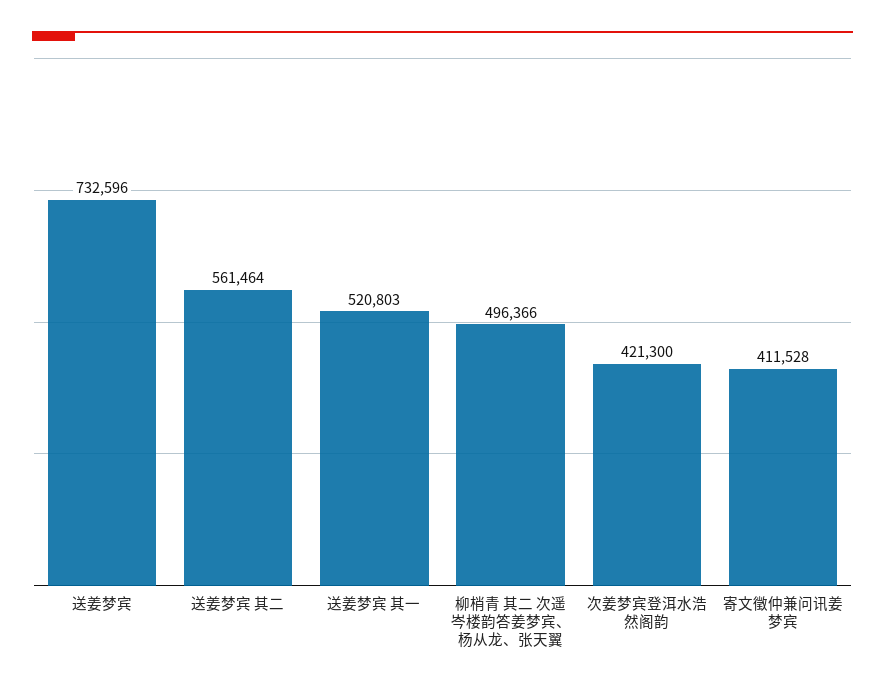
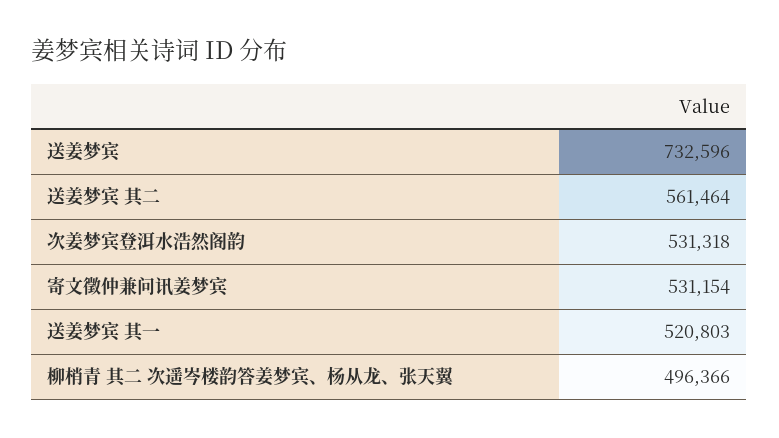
  {
    "送姜梦宾": 732596,
    "送姜梦宾 其二": 561464,
    "送姜梦宾 其一": 520803,
    "柳梢青 其二 次遥岑楼韵答姜梦宾、杨从龙、张天翼": 496366,
-   "次姜梦宾登洱水浩然阁韵": 421300,
+   "次姜梦宾登洱水浩然阁韵": 531318,
-   "寄文徵仲兼问讯姜梦宾": 411528
+   "寄文徵仲兼问讯姜梦宾": 531154
  }

